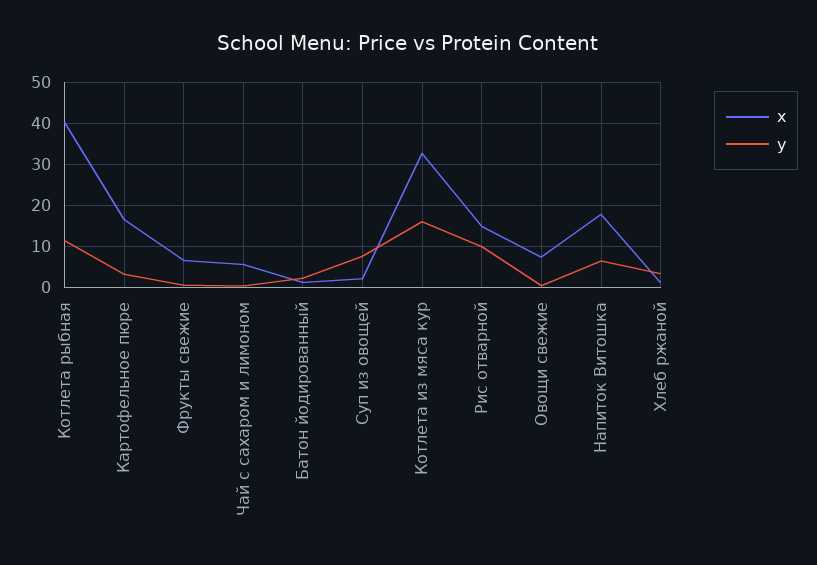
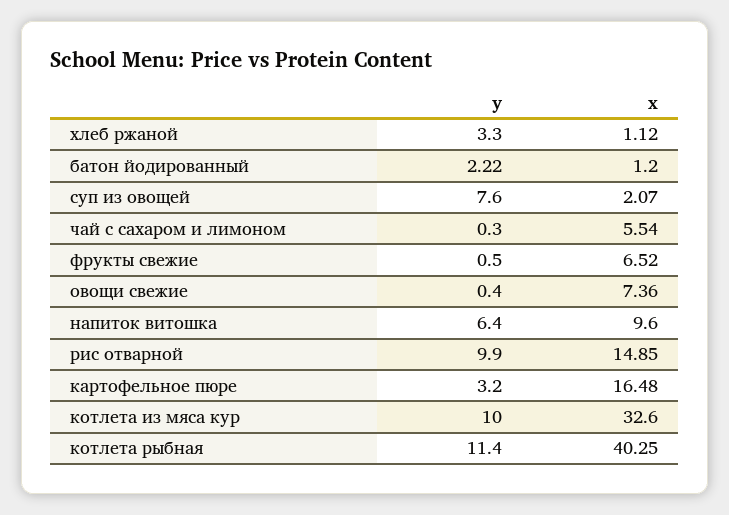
  {
    "x": {
      "Котлета рыбная": 40.25,
      "Картофельное пюре": 16.48,
      "Фрукты свежие": 6.52,
      "Чай с сахаром и лимоном": 5.54,
      "Батон йодированный": 1.2,
      "Суп из овощей": 2.07,
      "Котлета из мяса кур": 32.6,
      "Рис отварной": 14.85,
      "Овощи свежие": 7.36,
-     "Напиток Витошка": 18,
+     "Напиток Витошка": 9.6,
      "Хлеб ржаной": 1.12
    },
    "y": {
      "Котлета рыбная": 11.4,
      "Картофельное пюре": 3.2,
      "Фрукты свежие": 0.5,
      "Чай с сахаром и лимоном": 0.3,
      "Батон йодированный": 2.22,
      "Суп из овощей": 7.6,
-     "Котлета из мяса кур": 16,
+     "Котлета из мяса кур": 10,
      "Рис отварной": 9.9,
      "Овощи свежие": 0.4,
      "Напиток Витошка": 6.4,
      "Хлеб ржаной": 3.3
    }
  }

